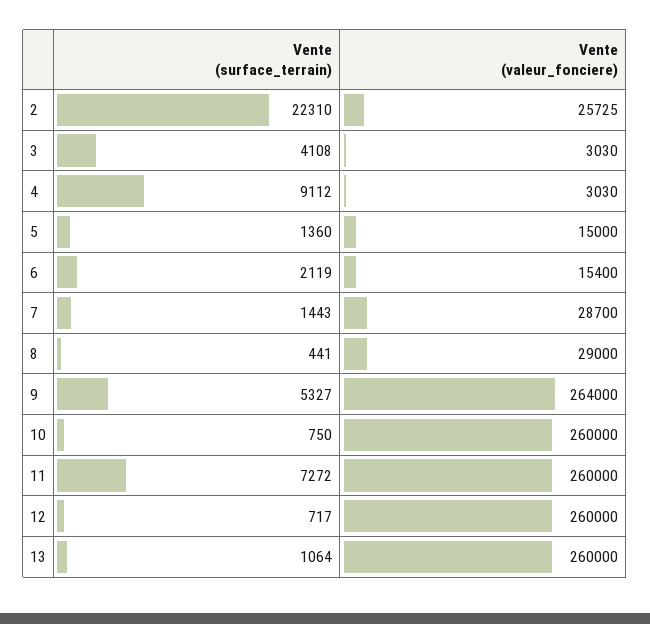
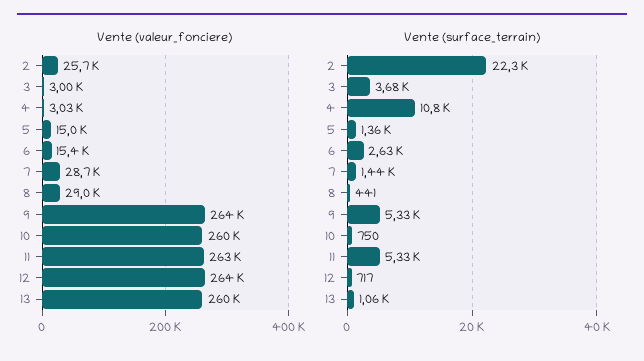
  {
    "Vente (surface_terrain)": {
      "2": 22310,
-     "3": 4108,
+     "3": 3680,
-     "4": 9112,
+     "4": 10800,
      "5": 1360,
-     "6": 2119,
+     "6": 2630,
      "7": 1443,
      "8": 441,
      "9": 5327,
      "10": 750,
-     "11": 7272,
+     "11": 5330,
      "12": 717,
      "13": 1064
    },
    "Vente (valeur_fonciere)": {
      "2": 25725,
-     "3": 3030,
+     "3": 3000,
      "4": 3030,
      "5": 15000,
      "6": 15400,
      "7": 28700,
      "8": 29000,
      "9": 264000,
      "10": 260000,
-     "11": 260000,
+     "11": 263000,
-     "12": 260000,
+     "12": 264000,
      "13": 260000
    }
  }

